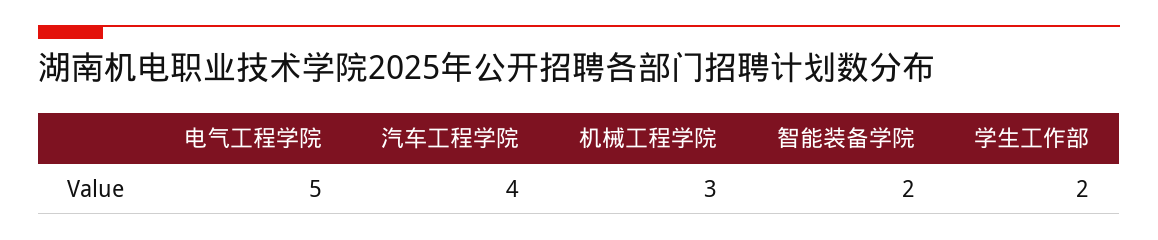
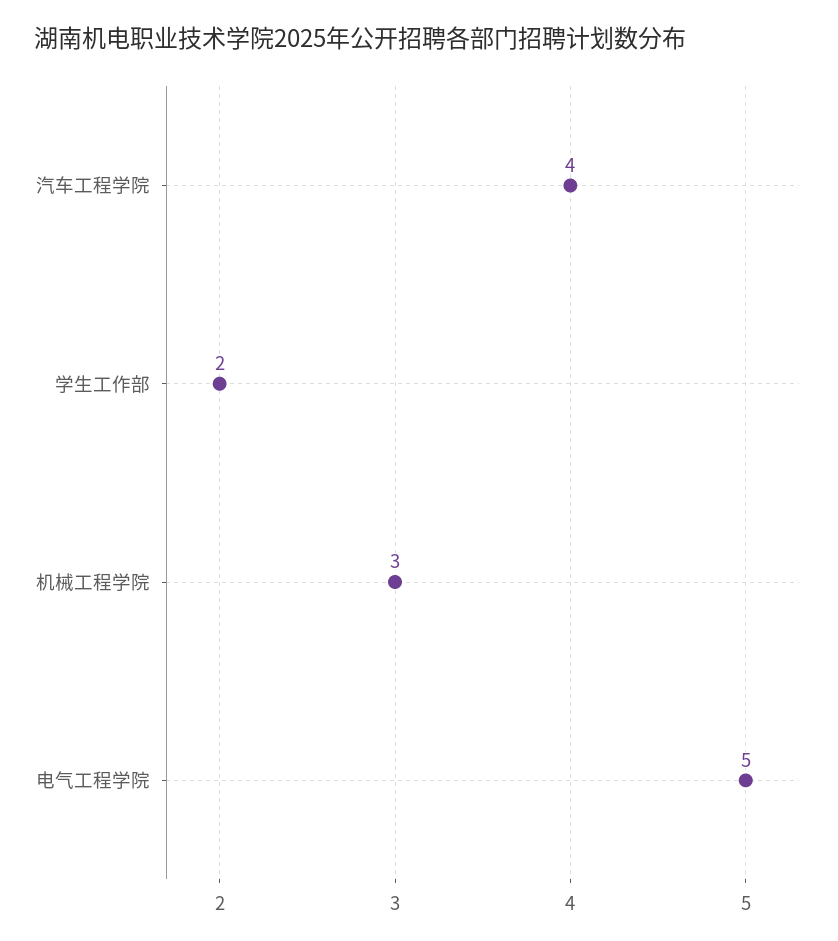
  {
    "电气工程学院": 5,
    "汽车工程学院": 4,
    "机械工程学院": 3,
-   "智能装备学院": 2,
    "学生工作部": 2
  }

